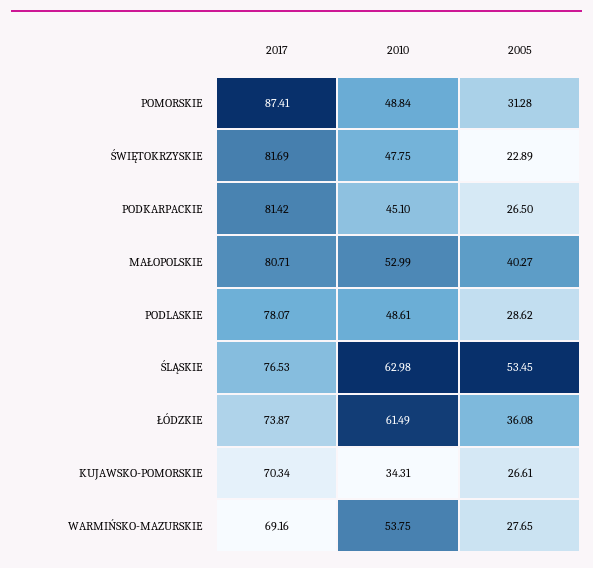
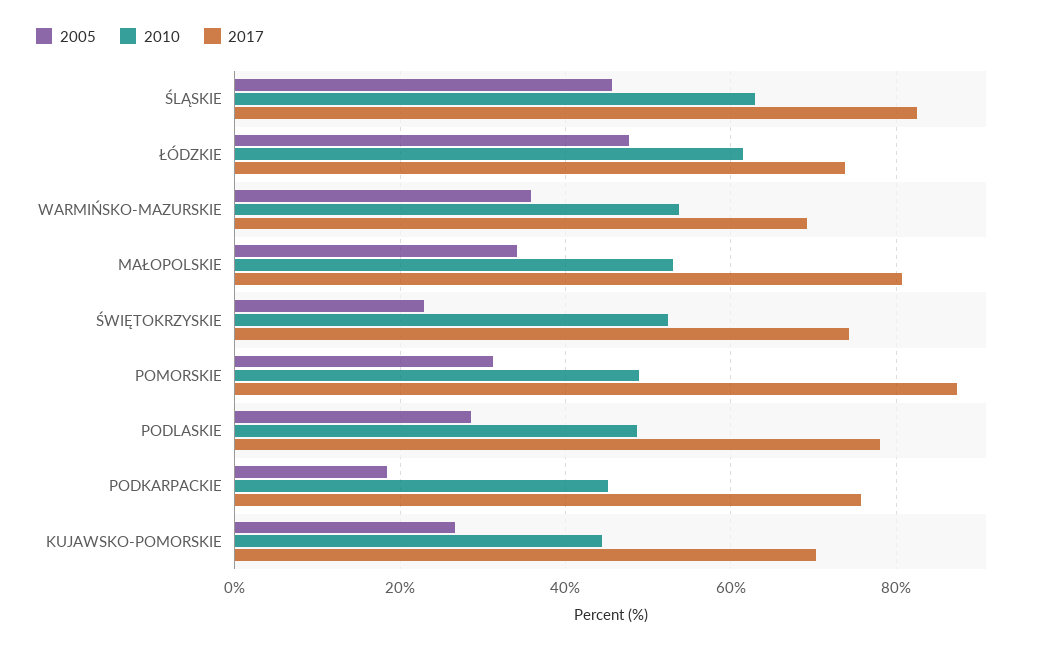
  {
    "2017": {
      "POMORSKIE": 87.41,
-     "ŚWIĘTOKRZYSKIE": 81.69,
+     "ŚWIĘTOKRZYSKIE": 74,
-     "PODKARPACKIE": 81.42,
+     "PODKARPACKIE": 76,
      "MAŁOPOLSKIE": 80.71,
      "PODLASKIE": 78.07,
-     "ŚLĄSKIE": 76.53,
+     "ŚLĄSKIE": 82,
      "ŁÓDZKIE": 73.87,
      "KUJAWSKO-POMORSKIE": 70.34,
      "WARMIŃSKO-MAZURSKIE": 69.16
    },
    "2010": {
      "POMORSKIE": 48.84,
-     "ŚWIĘTOKRZYSKIE": 47.75,
+     "ŚWIĘTOKRZYSKIE": 52,
      "PODKARPACKIE": 45.1,
      "MAŁOPOLSKIE": 52.99,
      "PODLASKIE": 48.61,
      "ŚLĄSKIE": 62.98,
      "ŁÓDZKIE": 61.49,
-     "KUJAWSKO-POMORSKIE": 34.31,
+     "KUJAWSKO-POMORSKIE": 44,
      "WARMIŃSKO-MAZURSKIE": 53.75
    },
    "2005": {
      "POMORSKIE": 31.28,
      "ŚWIĘTOKRZYSKIE": 22.89,
-     "PODKARPACKIE": 26.5,
+     "PODKARPACKIE": 18,
-     "MAŁOPOLSKIE": 40.27,
+     "MAŁOPOLSKIE": 34,
      "PODLASKIE": 28.62,
-     "ŚLĄSKIE": 53.45,
+     "ŚLĄSKIE": 46,
-     "ŁÓDZKIE": 36.08,
+     "ŁÓDZKIE": 48,
      "KUJAWSKO-POMORSKIE": 26.61,
-     "WARMIŃSKO-MAZURSKIE": 27.65
+     "WARMIŃSKO-MAZURSKIE": 36
    }
  }

